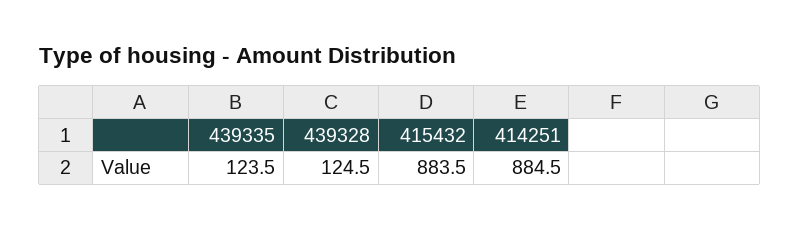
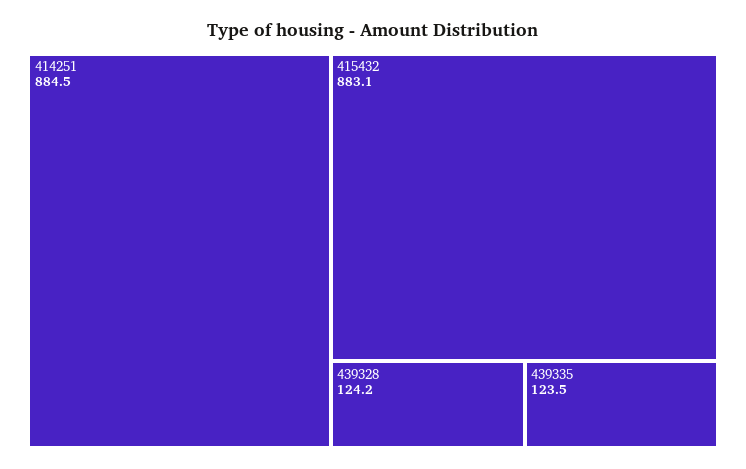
  {
    "439335": 123.5,
-   "439328": 124.5,
+   "439328": 124.2,
-   "415432": 883.5,
+   "415432": 883.1,
    "414251": 884.5
  }

